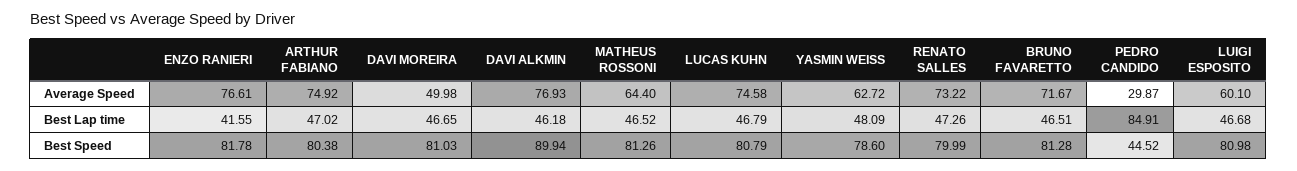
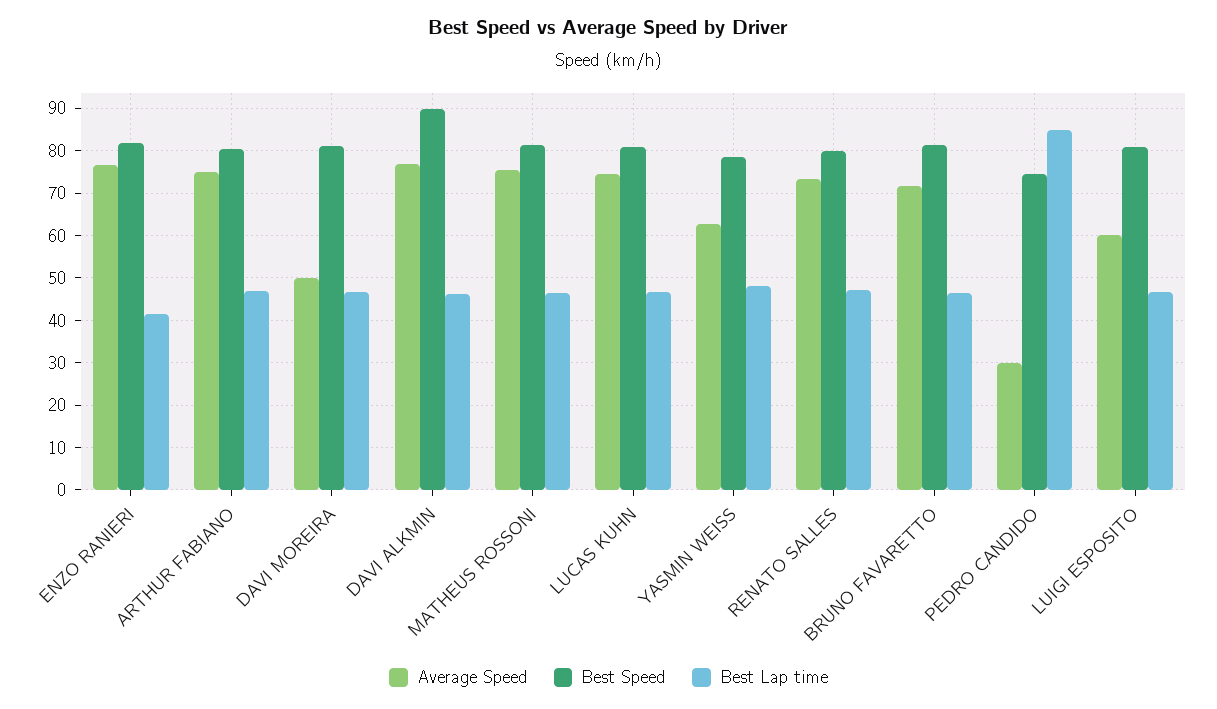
  {
    "Average Speed": {
      "ENZO RANIERI": 76.61,
      "ARTHUR FABIANO": 74.92,
      "DAVI MOREIRA": 49.98,
      "DAVI ALKMIN": 76.93,
-     "MATHEUS ROSSONI": 64.4,
+     "MATHEUS ROSSONI": 76,
      "LUCAS KUHN": 74.58,
      "YASMIN WEISS": 62.72,
      "RENATO SALLES": 73.22,
      "BRUNO FAVARETTO": 71.67,
      "PEDRO CANDIDO": 29.87,
      "LUIGI ESPOSITO": 60.1
    },
    "Best Lap time": {
      "ENZO RANIERI": 41.55,
      "ARTHUR FABIANO": 47.02,
      "DAVI MOREIRA": 46.65,
      "DAVI ALKMIN": 46.18,
      "MATHEUS ROSSONI": 46.52,
      "LUCAS KUHN": 46.79,
      "YASMIN WEISS": 48.09,
      "RENATO SALLES": 47.26,
      "BRUNO FAVARETTO": 46.51,
      "PEDRO CANDIDO": 84.91,
      "LUIGI ESPOSITO": 46.68
    },
    "Best Speed": {
      "ENZO RANIERI": 81.78,
      "ARTHUR FABIANO": 80.38,
      "DAVI MOREIRA": 81.03,
      "DAVI ALKMIN": 89.94,
      "MATHEUS ROSSONI": 81.26,
      "LUCAS KUHN": 80.79,
      "YASMIN WEISS": 78.6,
      "RENATO SALLES": 79.99,
      "BRUNO FAVARETTO": 81.28,
-     "PEDRO CANDIDO": 44.52,
+     "PEDRO CANDIDO": 74,
      "LUIGI ESPOSITO": 80.98
    }
  }

